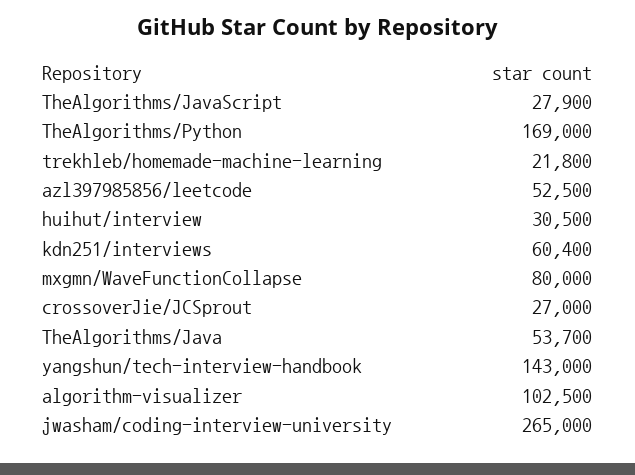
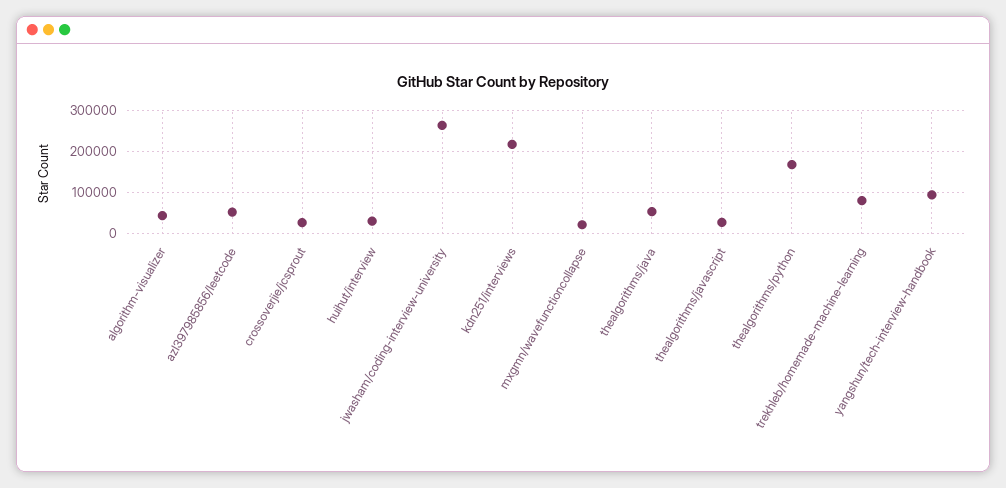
  {
    "TheAlgorithms/JavaScript": 27900,
    "TheAlgorithms/Python": 169000,
-   "trekhleb/homemade-machine-learning": 21800,
+   "trekhleb/homemade-machine-learning": 80000,
    "azl397985856/leetcode": 52500,
    "huihut/interview": 30500,
-   "kdn251/interviews": 60400,
+   "kdn251/interviews": 220000,
-   "mxgmn/WaveFunctionCollapse": 80000,
+   "mxgmn/WaveFunctionCollapse": 20000,
    "crossoverJie/JCSprout": 27000,
    "TheAlgorithms/Java": 53700,
-   "yangshun/tech-interview-handbook": 143000,
+   "yangshun/tech-interview-handbook": 100000,
-   "algorithm-visualizer": 102500,
+   "algorithm-visualizer": 40000,
    "jwasham/coding-interview-university": 265000
  }

